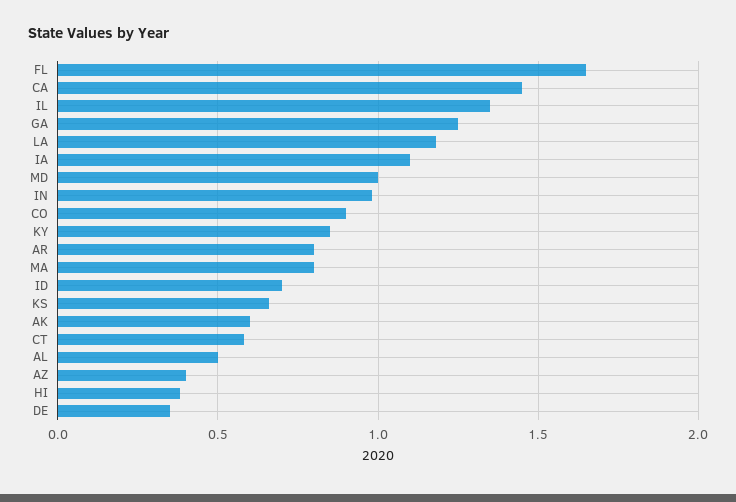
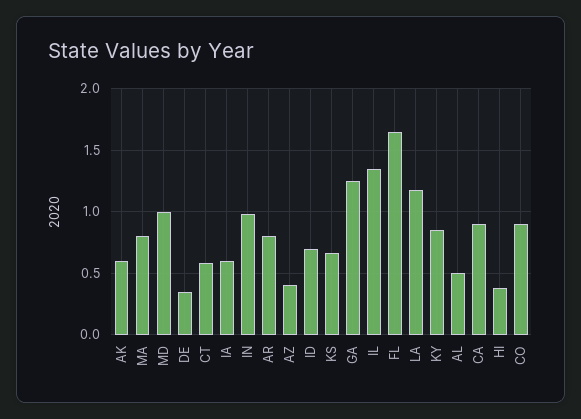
  {
    "FL": 1.65,
-   "CA": 1.45,
+   "CA": 0.9,
    "IL": 1.35,
    "GA": 1.25,
    "LA": 1.2,
-   "IA": 1.1,
+   "IA": 0.6,
    "MD": 1,
    "IN": 1,
    "CO": 0.9,
    "KY": 0.85,
    "AR": 0.8,
    "MA": 0.8,
    "ID": 0.7,
    "KS": 0.65,
    "AK": 0.6,
    "CT": 0.6,
    "AL": 0.5,
    "AZ": 0.4,
    "HI": 0.4,
    "DE": 0.35
  }

